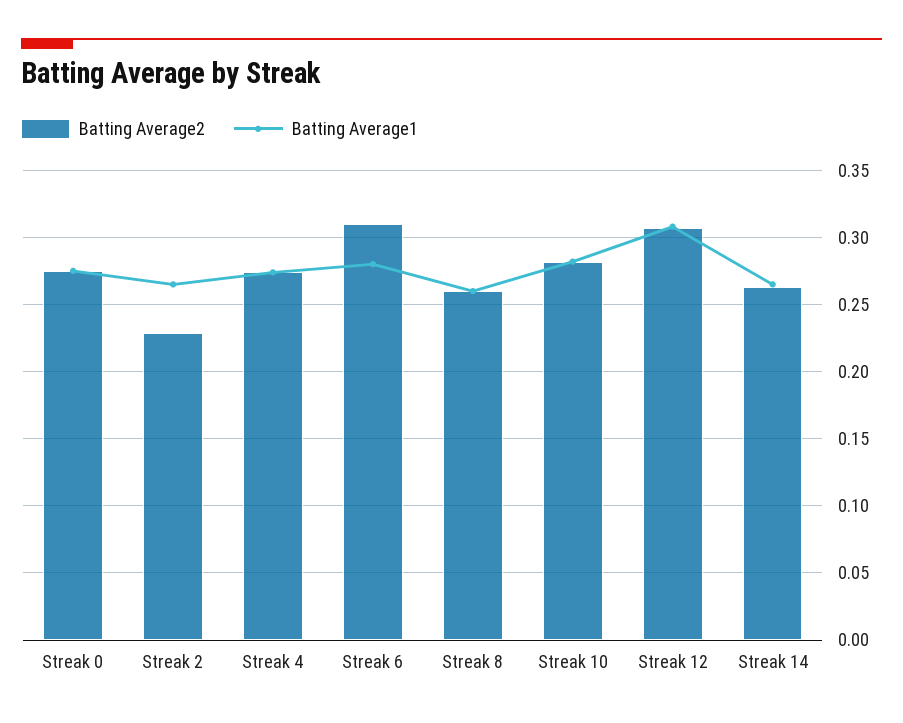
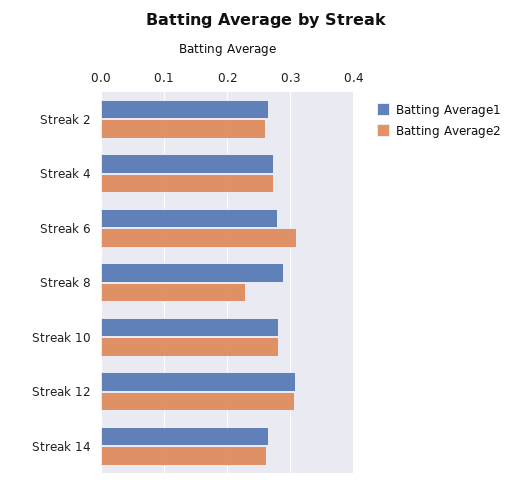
  {
    "Batting Average2": {
-     "Streak 0": 0.275,
-     "Streak 2": 0.23,
+     "Streak 2": 0.26,
      "Streak 4": 0.275,
      "Streak 6": 0.31,
-     "Streak 8": 0.26,
+     "Streak 8": 0.23,
      "Streak 10": 0.28,
      "Streak 12": 0.305,
      "Streak 14": 0.265
    },
    "Batting Average1": {
-     "Streak 0": 0.275,
      "Streak 2": 0.265,
      "Streak 4": 0.275,
      "Streak 6": 0.28,
-     "Streak 8": 0.26,
+     "Streak 8": 0.29,
      "Streak 10": 0.28,
      "Streak 12": 0.31,
      "Streak 14": 0.265
    }
  }

